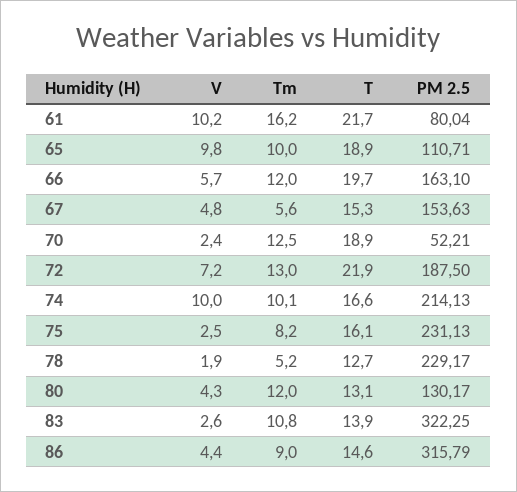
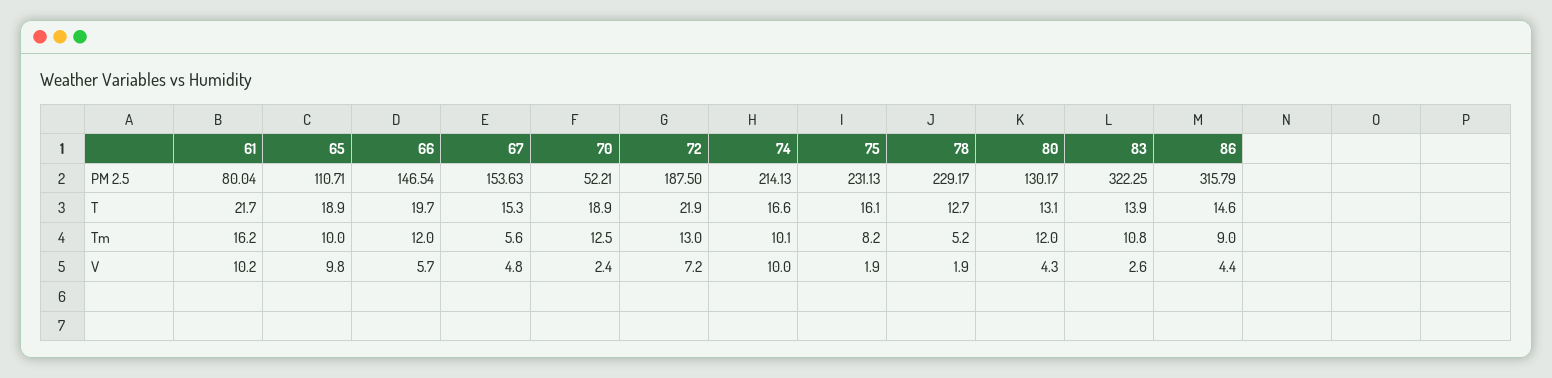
  {
    "V": {
      "61": 10.2,
      "65": 9.8,
      "66": 5.7,
      "67": 4.8,
      "70": 2.4,
      "72": 7.2,
      "74": 10,
-     "75": 2.5,
+     "75": 1.9,
      "78": 1.9,
      "80": 4.3,
      "83": 2.6,
      "86": 4.4
    },
    "Tm": {
      "61": 16.2,
      "65": 10,
      "66": 12,
      "67": 5.6,
      "70": 12.5,
      "72": 13,
      "74": 10.1,
      "75": 8.2,
      "78": 5.2,
      "80": 12,
      "83": 10.8,
      "86": 9
    },
    "T": {
      "61": 21.7,
      "65": 18.9,
      "66": 19.7,
      "67": 15.3,
      "70": 18.9,
      "72": 21.9,
      "74": 16.6,
      "75": 16.1,
      "78": 12.7,
      "80": 13.1,
      "83": 13.9,
      "86": 14.6
    },
    "PM 2.5": {
      "61": 80.04,
      "65": 110.71,
-     "66": 163.1,
+     "66": 146.54,
      "67": 153.63,
      "70": 52.21,
      "72": 187.5,
      "74": 214.13,
      "75": 231.13,
      "78": 229.17,
      "80": 130.17,
      "83": 322.25,
      "86": 315.79
    }
  }

